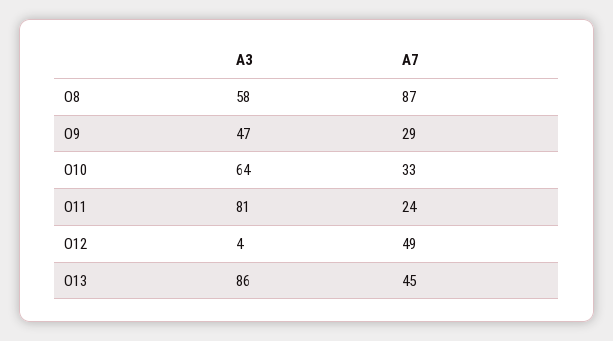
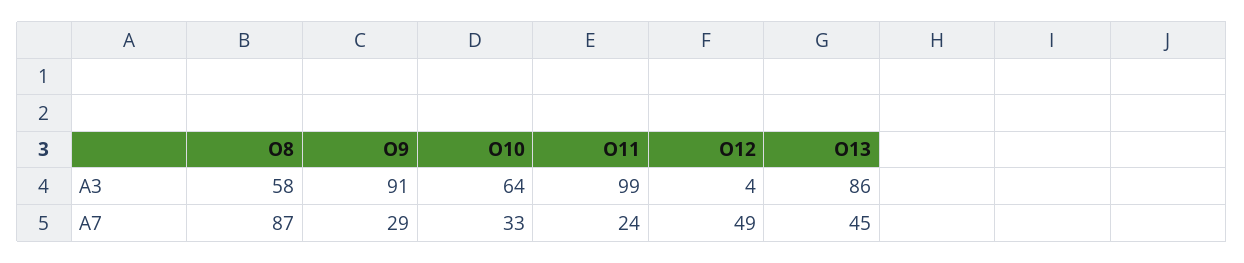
  {
    "A3": {
      "O8": 58,
-     "O9": 47,
+     "O9": 91,
      "O10": 64,
-     "O11": 81,
+     "O11": 99,
      "O12": 4,
      "O13": 86
    },
    "A7": {
      "O8": 87,
      "O9": 29,
      "O10": 33,
      "O11": 24,
      "O12": 49,
      "O13": 45
    }
  }

